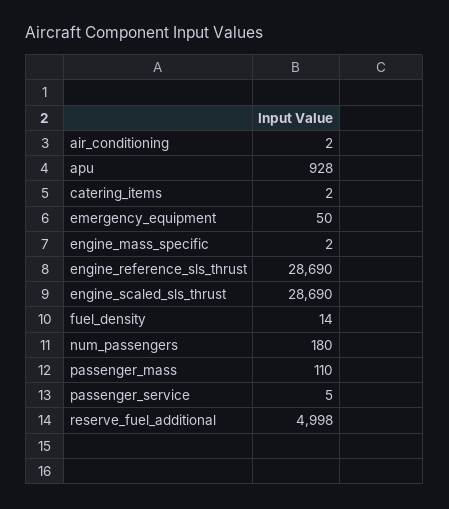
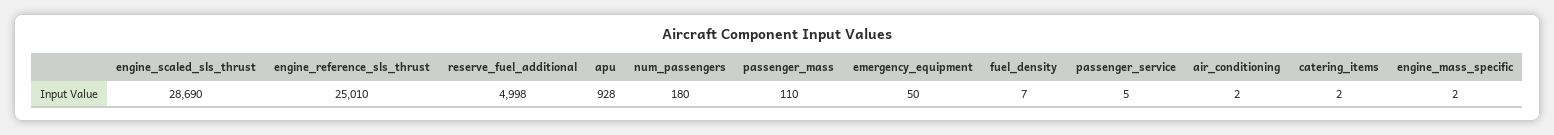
  {
    "air_conditioning": 2,
    "apu": 928,
    "catering_items": 2,
    "emergency_equipment": 50,
    "engine_mass_specific": 2,
-   "engine_reference_sls_thrust": 28690,
+   "engine_reference_sls_thrust": 25010,
    "engine_scaled_sls_thrust": 28690,
-   "fuel_density": 14,
+   "fuel_density": 7,
    "num_passengers": 180,
    "passenger_mass": 110,
    "passenger_service": 5,
    "reserve_fuel_additional": 4998
  }

